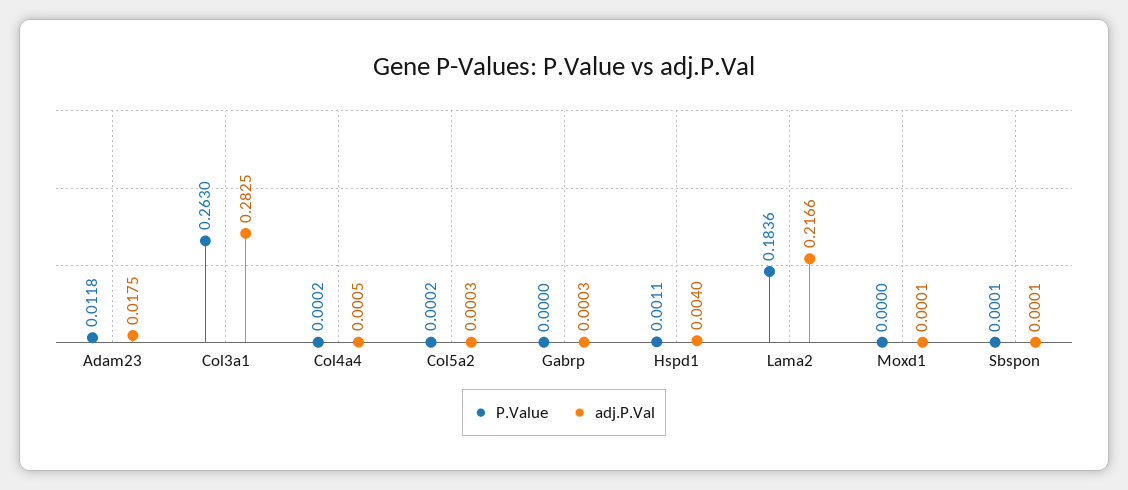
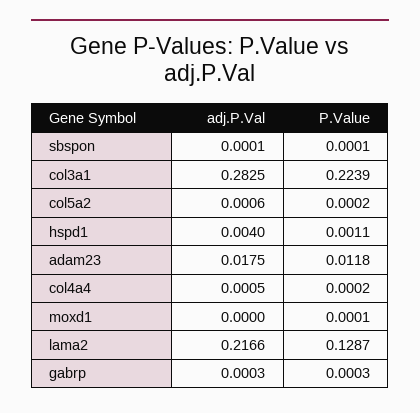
  {
    "P.Value": {
      "Adam23": 0.0118,
-     "Col3a1": 0.263,
+     "Col3a1": 0.2239,
      "Col4a4": 0.0002,
      "Col5a2": 0.0002,
-     "Gabrp": 0,
+     "Gabrp": 0.0003,
      "Hspd1": 0.0011,
-     "Lama2": 0.1836,
+     "Lama2": 0.1287,
-     "Moxd1": 0,
+     "Moxd1": 0.0001,
      "Sbspon": 0.0001
    },
    "adj.P.Val": {
      "Adam23": 0.0175,
      "Col3a1": 0.2825,
      "Col4a4": 0.0005,
-     "Col5a2": 0.0003,
+     "Col5a2": 0.0006,
      "Gabrp": 0.0003,
      "Hspd1": 0.004,
      "Lama2": 0.2166,
-     "Moxd1": 0.0001,
+     "Moxd1": 0,
      "Sbspon": 0.0001
    }
  }

